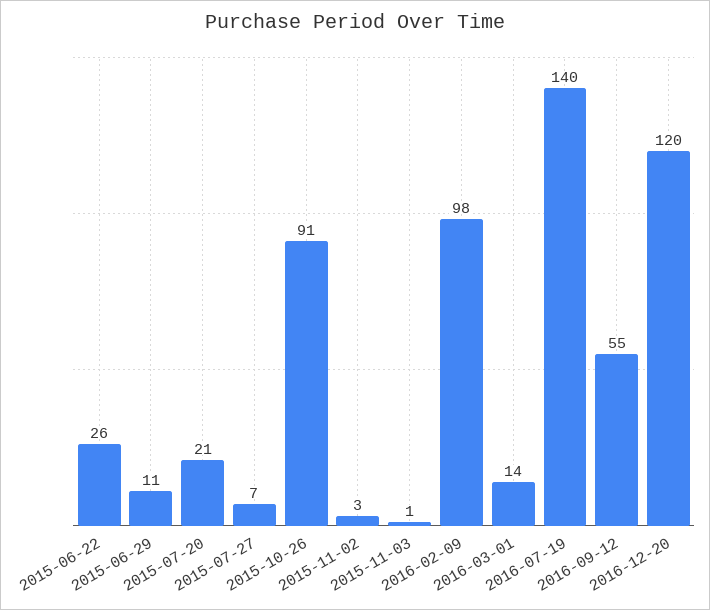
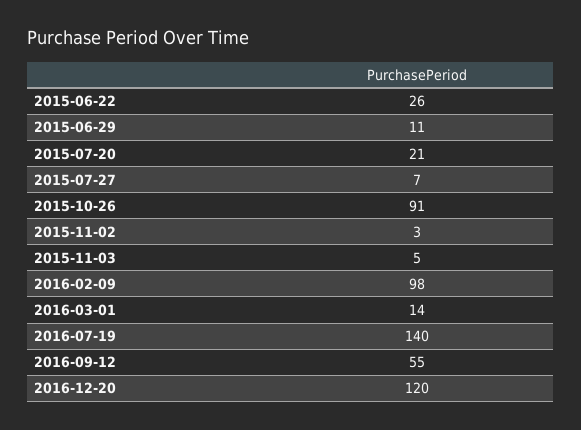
  {
    "2015-06-22": 26,
    "2015-06-29": 11,
    "2015-07-20": 21,
    "2015-07-27": 7,
    "2015-10-26": 91,
    "2015-11-02": 3,
-   "2015-11-03": 1,
+   "2015-11-03": 5,
    "2016-02-09": 98,
    "2016-03-01": 14,
    "2016-07-19": 140,
    "2016-09-12": 55,
    "2016-12-20": 120
  }

